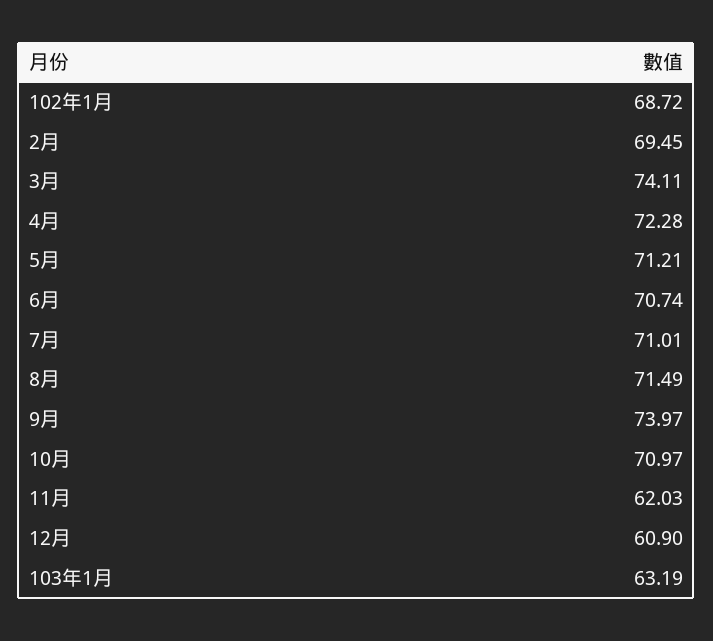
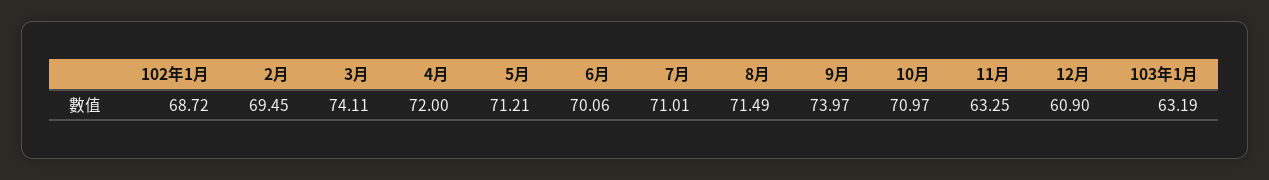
  {
    "102年1月": 68.72,
    "2月": 69.45,
    "3月": 74.11,
-   "4月": 72.28,
+   "4月": 72,
    "5月": 71.21,
-   "6月": 70.74,
+   "6月": 70.06,
    "7月": 71.01,
    "8月": 71.49,
    "9月": 73.97,
    "10月": 70.97,
-   "11月": 62.03,
+   "11月": 63.25,
    "12月": 60.9,
    "103年1月": 63.19
  }

